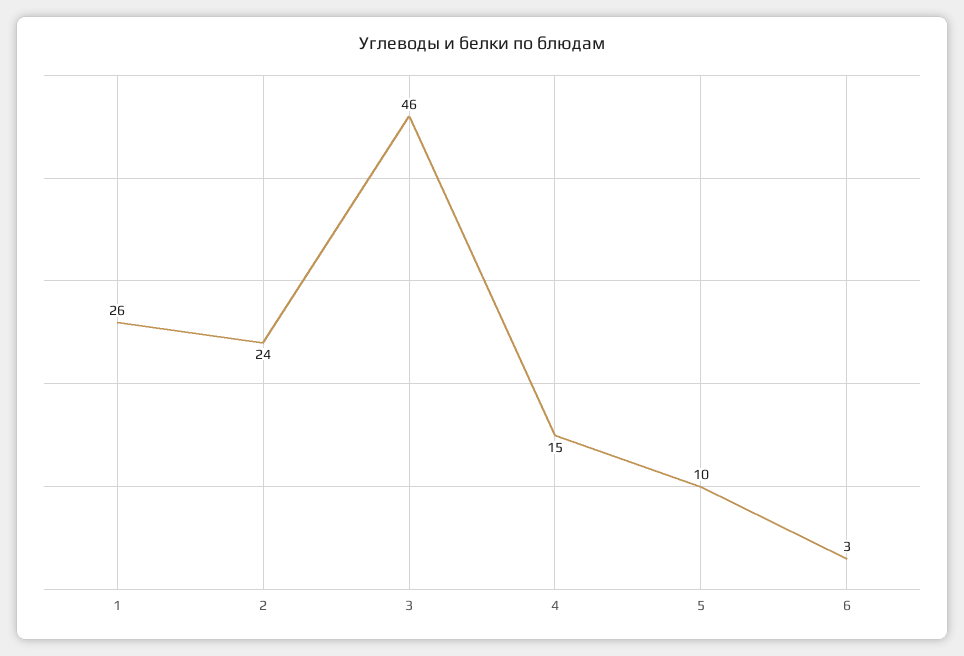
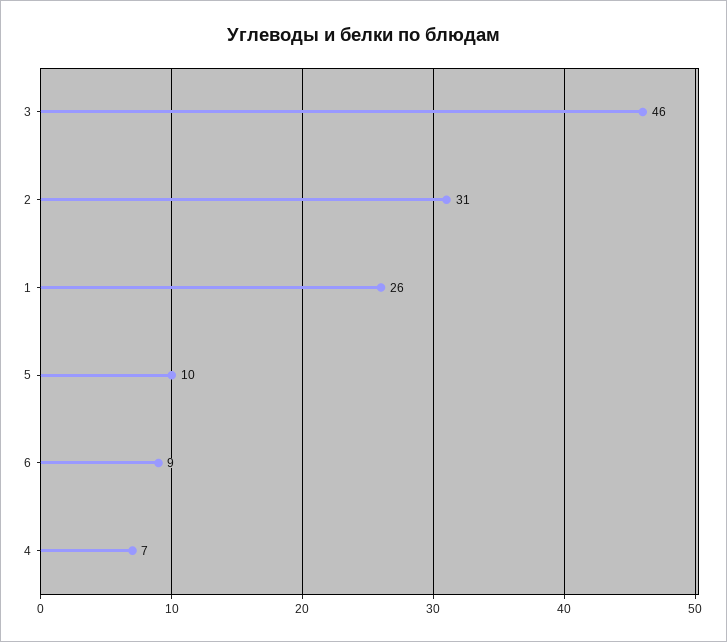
  {
    "1": 26,
-   "2": 24,
+   "2": 31,
    "3": 46,
-   "4": 15,
+   "4": 7,
    "5": 10,
-   "6": 3
+   "6": 9
  }

